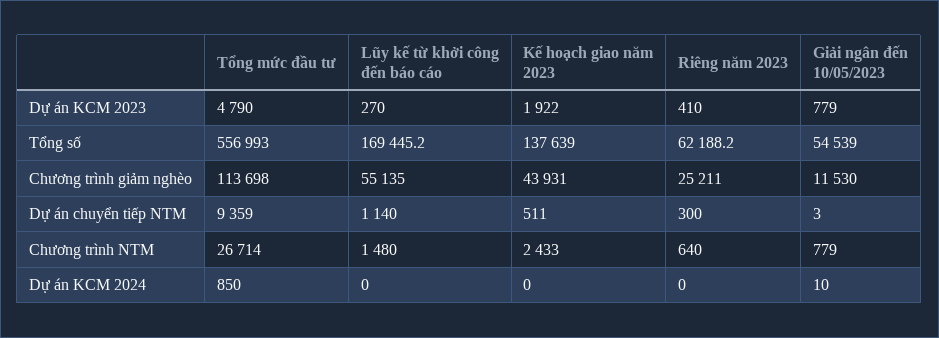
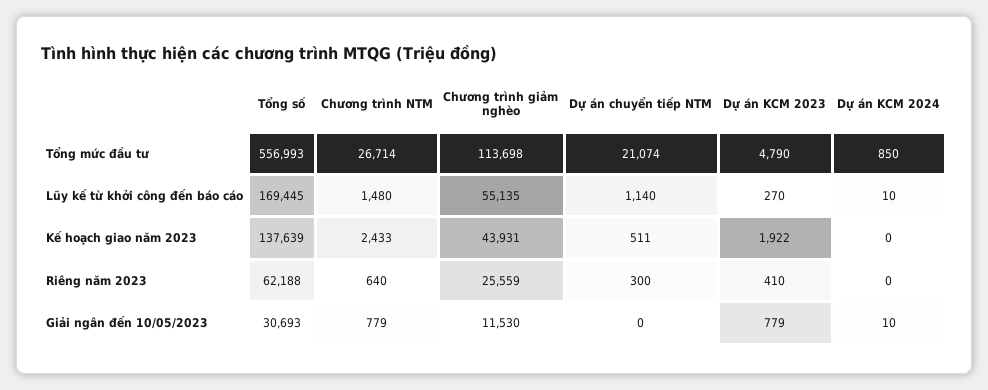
  {
    "Tổng mức đầu tư": {
      "Dự án KCM 2023": 4790,
      "Tổng số": 556993,
      "Chương trình giảm nghèo": 113698,
-     "Dự án chuyển tiếp NTM": 9359,
+     "Dự án chuyển tiếp NTM": 21074,
      "Chương trình NTM": 26714,
      "Dự án KCM 2024": 850
    },
    "Lũy kế từ khởi công đến báo cáo": {
      "Dự án KCM 2023": 270,
      "Tổng số": 169445.2,
      "Chương trình giảm nghèo": 55135,
      "Dự án chuyển tiếp NTM": 1140,
      "Chương trình NTM": 1480,
-     "Dự án KCM 2024": 0
+     "Dự án KCM 2024": 10
    },
    "Kế hoạch giao năm 2023": {
      "Dự án KCM 2023": 1922,
      "Tổng số": 137639,
      "Chương trình giảm nghèo": 43931,
      "Dự án chuyển tiếp NTM": 511,
      "Chương trình NTM": 2433,
      "Dự án KCM 2024": 0
    },
    "Riêng năm 2023": {
      "Dự án KCM 2023": 410,
      "Tổng số": 62188.2,
-     "Chương trình giảm nghèo": 25211,
+     "Chương trình giảm nghèo": 25559,
      "Dự án chuyển tiếp NTM": 300,
      "Chương trình NTM": 640,
      "Dự án KCM 2024": 0
    },
    "Giải ngân đến 10/05/2023": {
      "Dự án KCM 2023": 779,
-     "Tổng số": 54539,
+     "Tổng số": 30693,
      "Chương trình giảm nghèo": 11530,
-     "Dự án chuyển tiếp NTM": 3,
+     "Dự án chuyển tiếp NTM": 0,
      "Chương trình NTM": 779,
      "Dự án KCM 2024": 10
    }
  }

